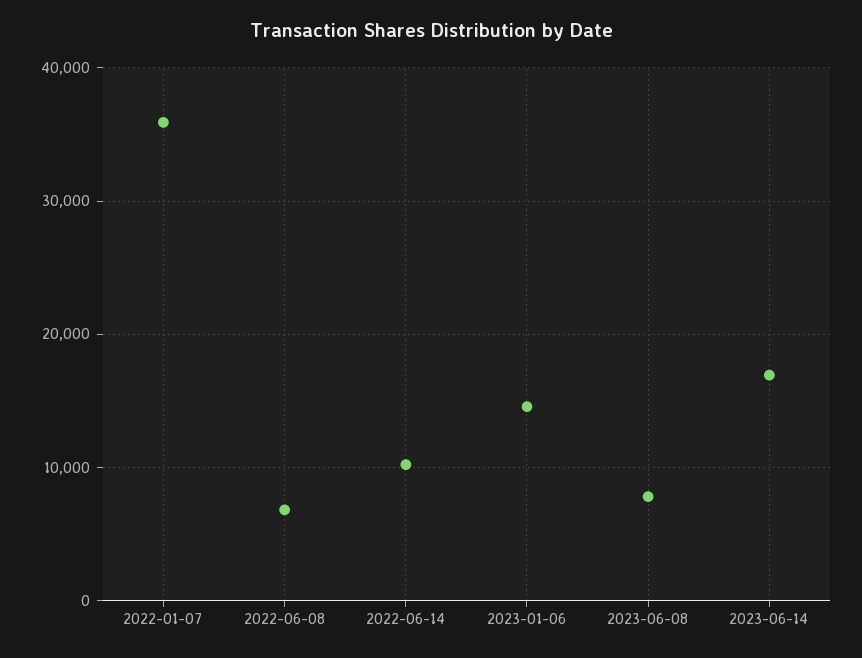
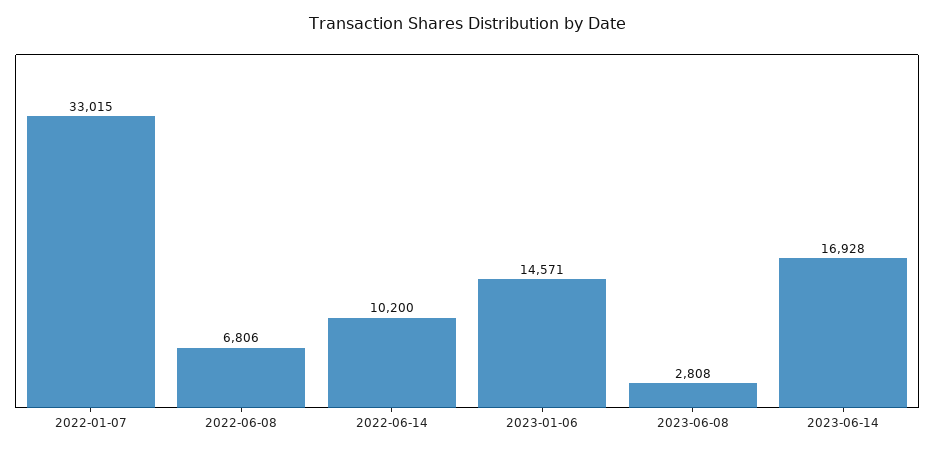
  {
-   "2022-01-07": 36000,
+   "2022-01-07": 33015,
    "2022-06-08": 6806,
    "2022-06-14": 10200,
    "2023-01-06": 14571,
-   "2023-06-08": 8000,
+   "2023-06-08": 2808,
    "2023-06-14": 16928
  }

